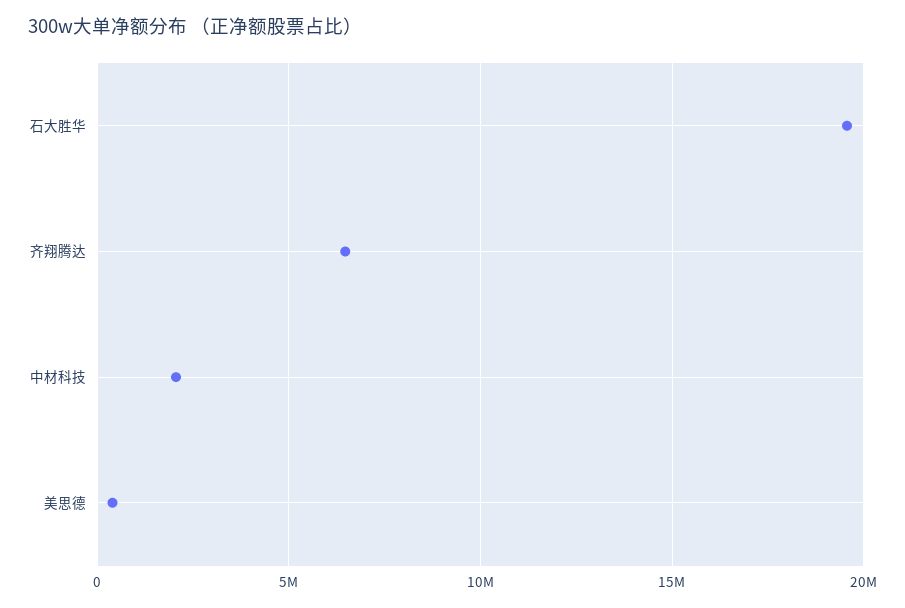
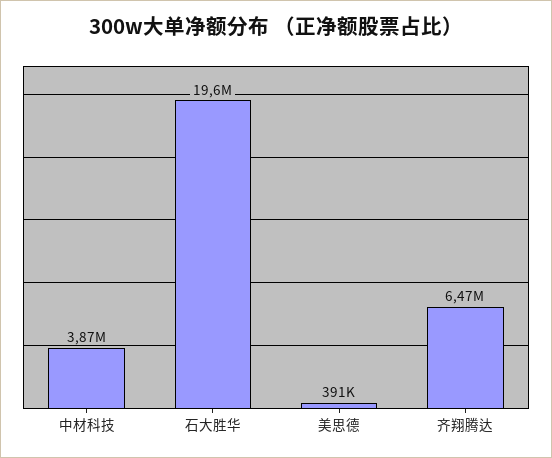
  {
    "石大胜华": 19600000,
    "齐翔腾达": 6470000,
-   "中材科技": 2000000,
+   "中材科技": 3870000,
    "美思德": 391000
  }

